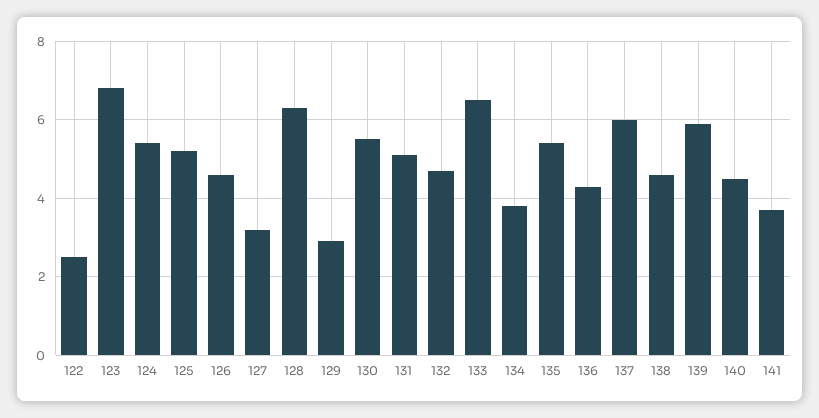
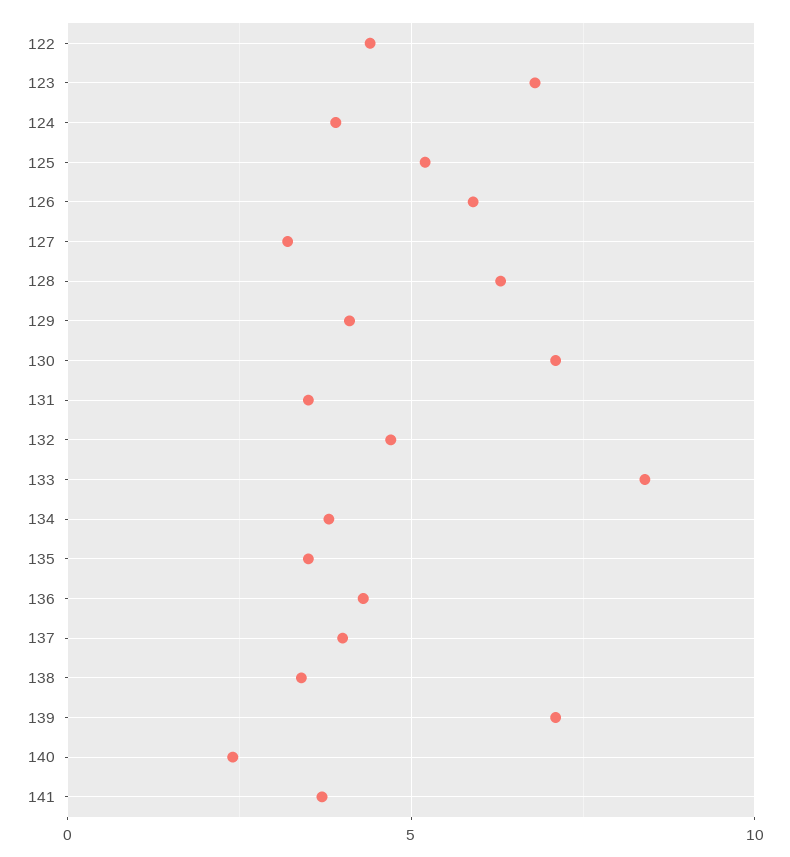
  {
-   "122": 2.5,
+   "122": 4.5,
    "123": 7,
-   "124": 5.5,
+   "124": 4,
    "125": 5,
-   "126": 4.5,
+   "126": 6,
    "127": 3,
    "128": 6.5,
-   "129": 3,
+   "129": 4,
-   "130": 5.5,
+   "130": 7,
-   "131": 5,
+   "131": 3.5,
    "132": 4.5,
-   "133": 6.5,
+   "133": 8.5,
    "134": 4,
-   "135": 5.5,
+   "135": 3.5,
    "136": 4.5,
-   "137": 6,
+   "137": 4,
-   "138": 4.5,
+   "138": 3.5,
-   "139": 6,
+   "139": 7,
-   "140": 4.5,
+   "140": 2.5,
    "141": 3.5
  }

